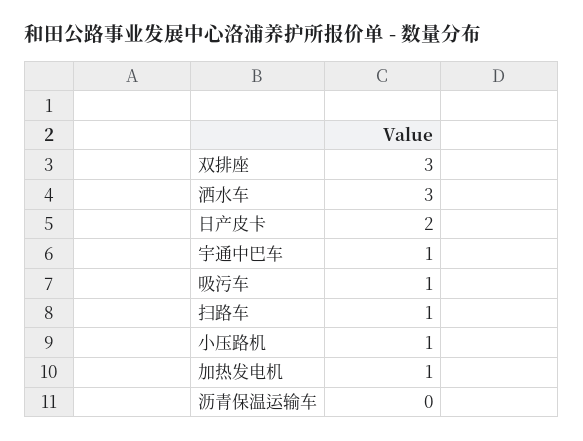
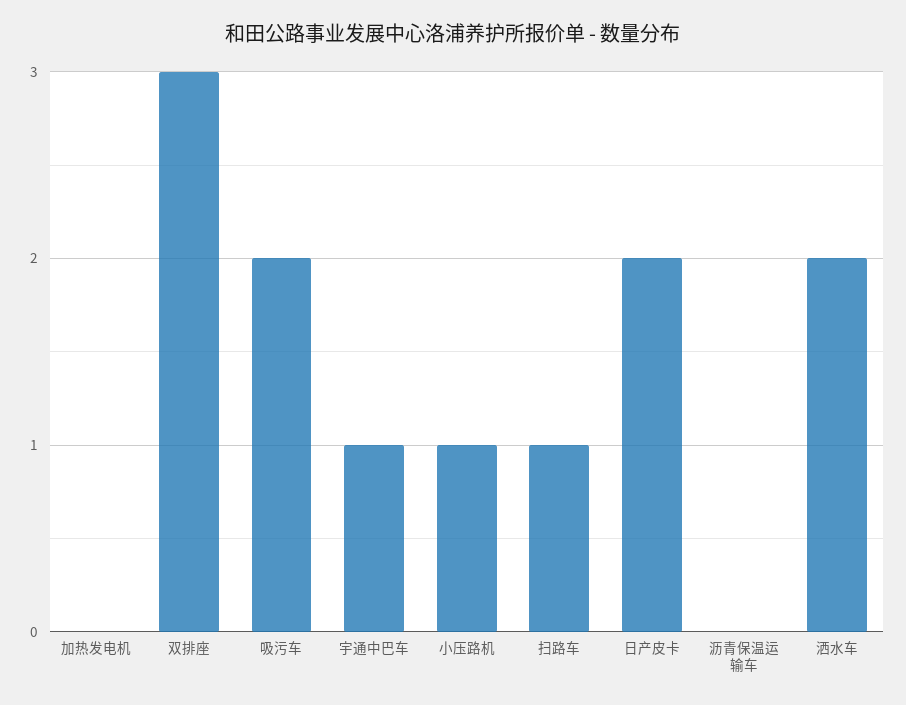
  {
    "双排座": 3,
-   "洒水车": 3,
+   "洒水车": 2,
    "日产皮卡": 2,
    "宇通中巴车": 1,
-   "吸污车": 1,
+   "吸污车": 2,
    "扫路车": 1,
    "小压路机": 1,
-   "加热发电机": 1,
+   "加热发电机": 0,
    "沥青保温运输车": 0
  }

